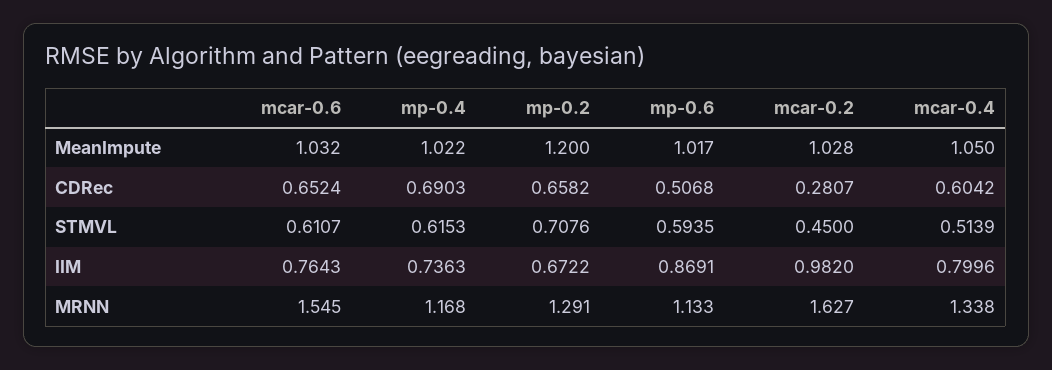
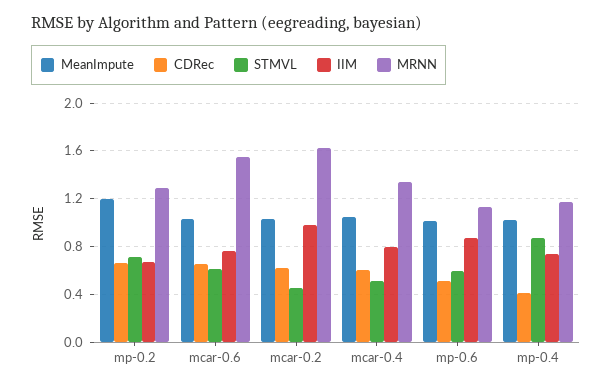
  {
    "MeanImpute": {
      "mcar-0.6": 1.032,
      "mp-0.4": 1.022,
      "mp-0.2": 1.2,
      "mp-0.6": 1.017,
      "mcar-0.2": 1.028,
      "mcar-0.4": 1.05
    },
    "CDRec": {
      "mcar-0.6": 0.6524,
-     "mp-0.4": 0.6903,
+     "mp-0.4": 0.4,
      "mp-0.2": 0.6582,
      "mp-0.6": 0.5068,
-     "mcar-0.2": 0.2807,
+     "mcar-0.2": 0.6,
      "mcar-0.4": 0.6042
    },
    "STMVL": {
      "mcar-0.6": 0.6107,
-     "mp-0.4": 0.6153,
+     "mp-0.4": 0.9,
      "mp-0.2": 0.7076,
      "mp-0.6": 0.5935,
      "mcar-0.2": 0.45,
      "mcar-0.4": 0.5139
    },
    "IIM": {
      "mcar-0.6": 0.7643,
      "mp-0.4": 0.7363,
      "mp-0.2": 0.6722,
      "mp-0.6": 0.8691,
      "mcar-0.2": 0.982,
      "mcar-0.4": 0.7996
    },
    "MRNN": {
      "mcar-0.6": 1.545,
      "mp-0.4": 1.168,
      "mp-0.2": 1.291,
      "mp-0.6": 1.133,
      "mcar-0.2": 1.627,
      "mcar-0.4": 1.338
    }
  }

